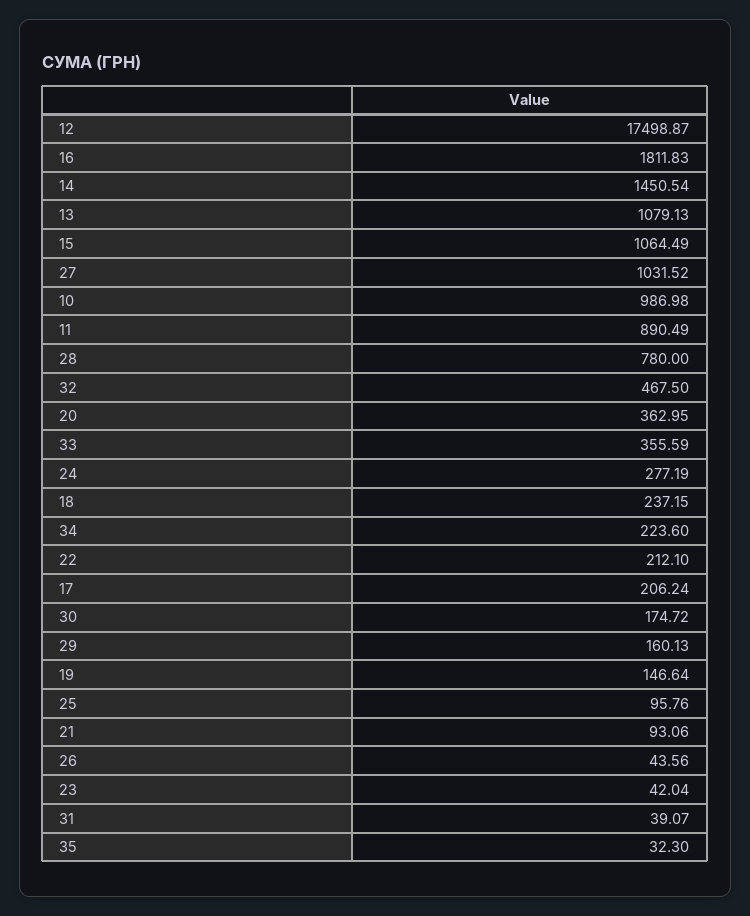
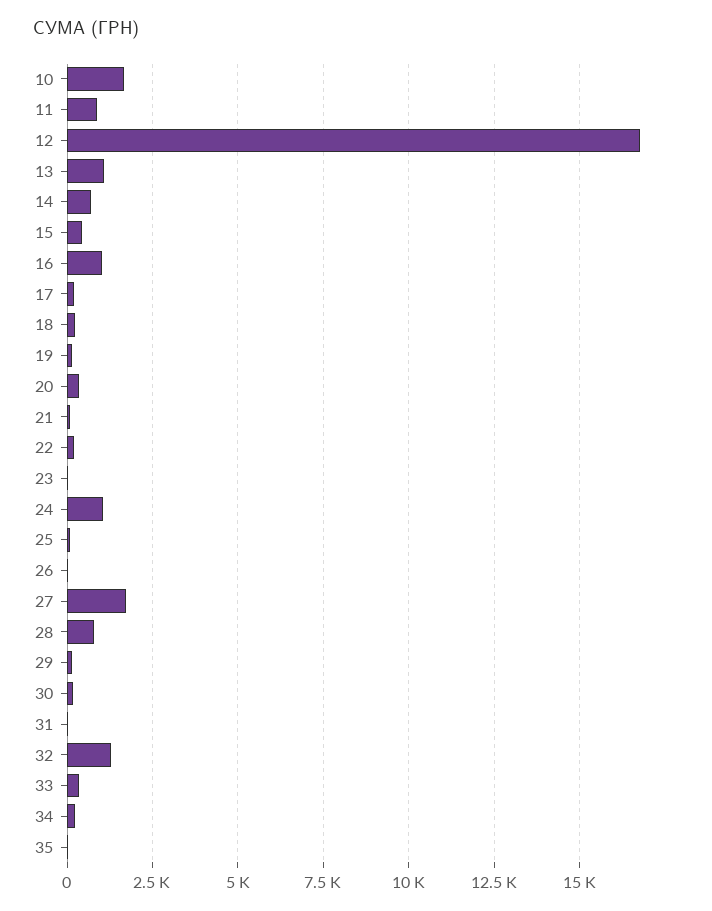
  {
-   "12": 17498.87,
+   "12": 16750,
-   "16": 1811.83,
+   "16": 1000,
-   "14": 1450.54,
+   "14": 750,
    "13": 1079.13,
-   "15": 1064.49,
+   "15": 500,
-   "27": 1031.52,
+   "27": 1750,
-   "10": 986.98,
+   "10": 1750,
    "11": 890.49,
    "28": 780,
-   "32": 467.5,
+   "32": 1250,
    "20": 362.95,
    "33": 355.59,
-   "24": 277.19,
+   "24": 1000,
    "18": 237.15,
    "34": 223.6,
    "22": 212.1,
    "17": 206.24,
    "30": 174.72,
    "29": 160.13,
    "19": 146.64,
    "25": 95.76,
    "21": 93.06,
    "26": 43.56,
    "23": 42.04,
    "31": 39.07,
    "35": 32.3
  }

